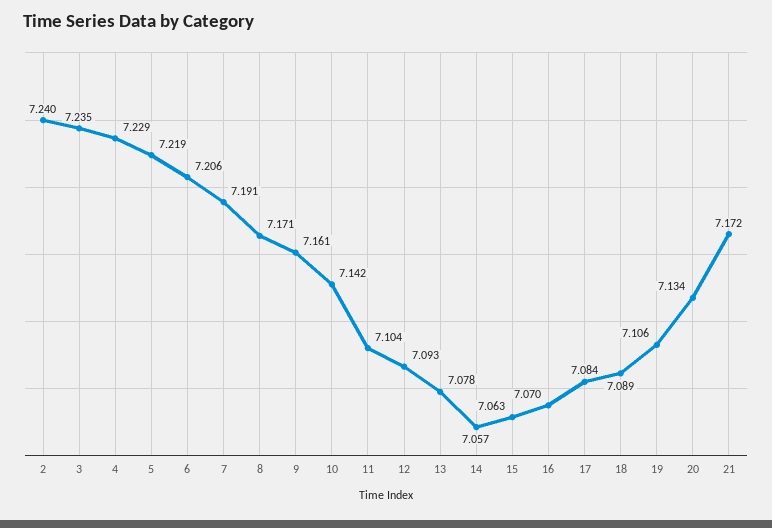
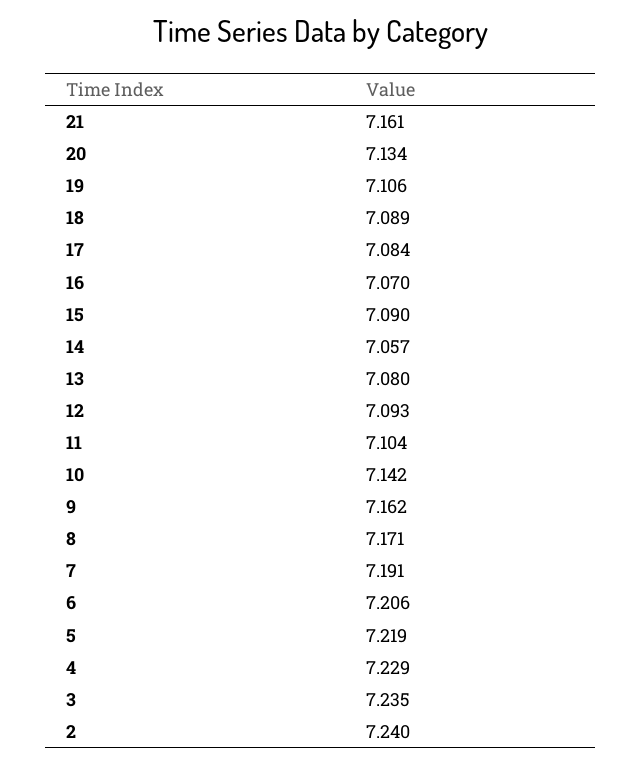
  {
    "2": 7.24,
    "3": 7.235,
    "4": 7.229,
    "5": 7.219,
    "6": 7.206,
    "7": 7.191,
    "8": 7.171,
-   "9": 7.161,
+   "9": 7.162,
    "10": 7.142,
    "11": 7.104,
    "12": 7.093,
-   "13": 7.078,
+   "13": 7.08,
    "14": 7.057,
-   "15": 7.063,
+   "15": 7.09,
    "16": 7.07,
    "17": 7.084,
    "18": 7.089,
    "19": 7.106,
    "20": 7.134,
-   "21": 7.172
+   "21": 7.161
  }

